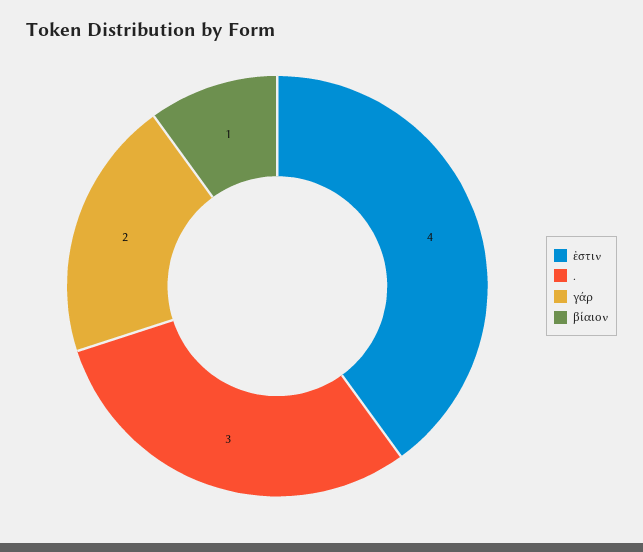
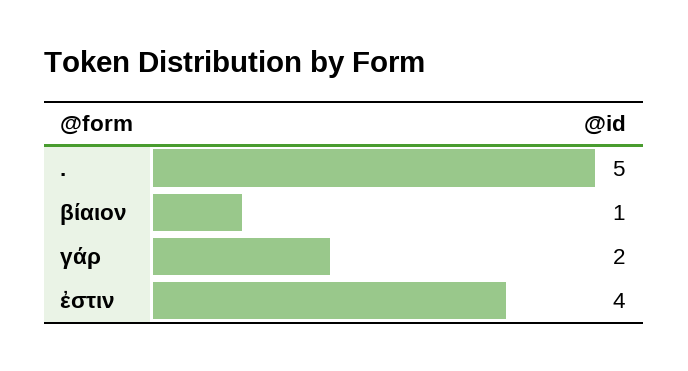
  {
    "ἐστιν": 4,
-   ".": 3,
+   ".": 5,
    "γάρ": 2,
    "βίαιον": 1
  }

